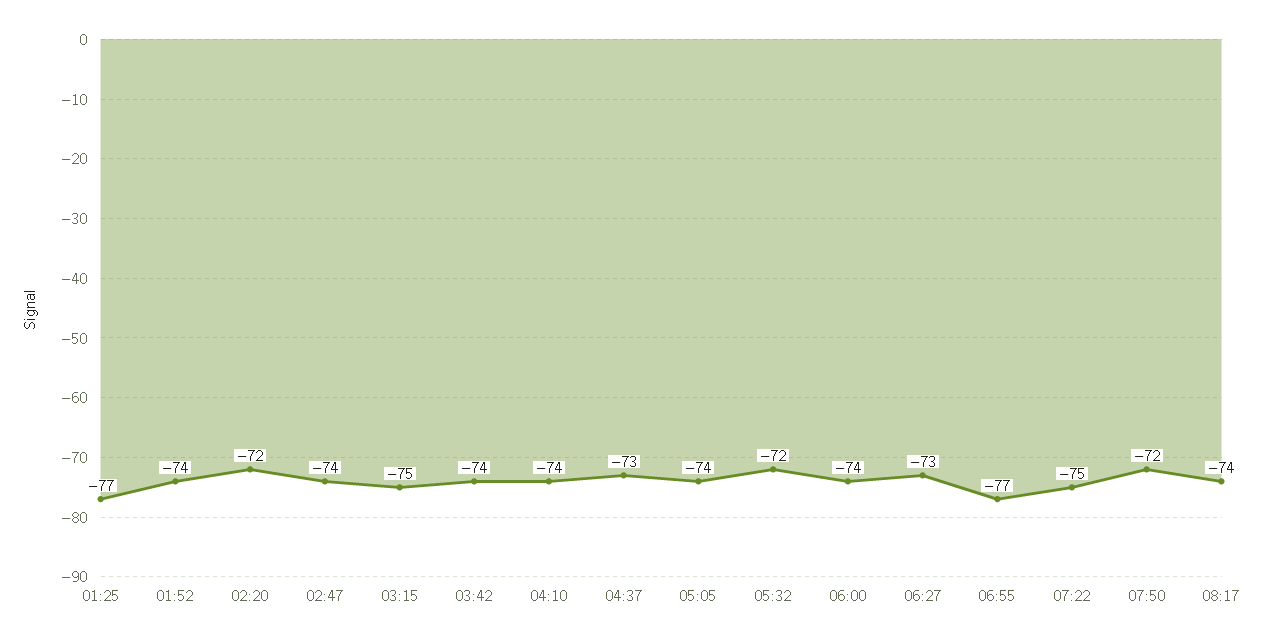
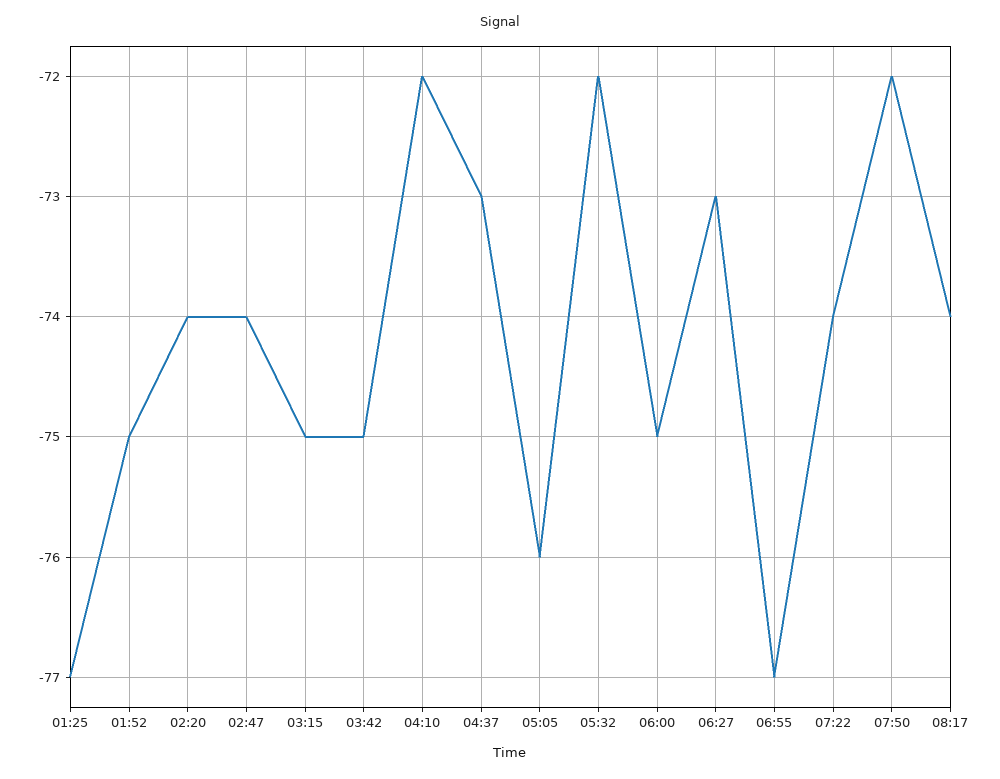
  {
    "01:25": -77,
-   "01:52": -74,
+   "01:52": -75,
-   "02:20": -72,
+   "02:20": -74,
    "02:47": -74,
    "03:15": -75,
-   "03:42": -74,
+   "03:42": -75,
-   "04:10": -74,
+   "04:10": -72,
    "04:37": -73,
-   "05:05": -74,
+   "05:05": -76,
    "05:32": -72,
-   "06:00": -74,
+   "06:00": -75,
    "06:27": -73,
    "06:55": -77,
-   "07:22": -75,
+   "07:22": -74,
    "07:50": -72,
    "08:17": -74
  }

